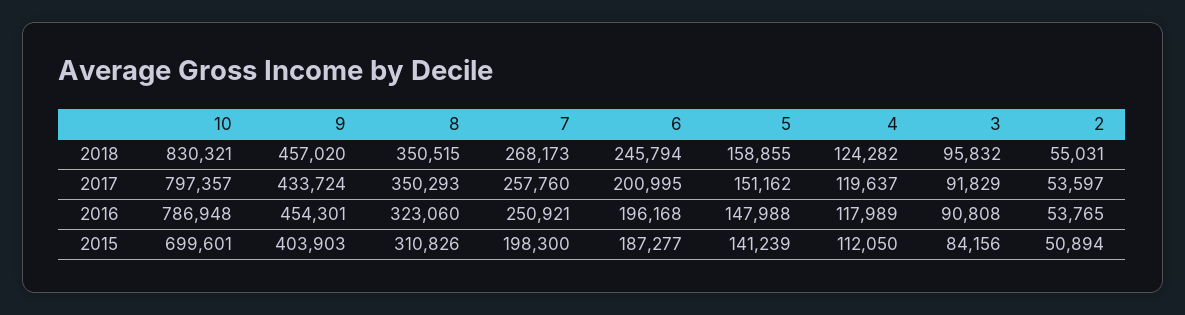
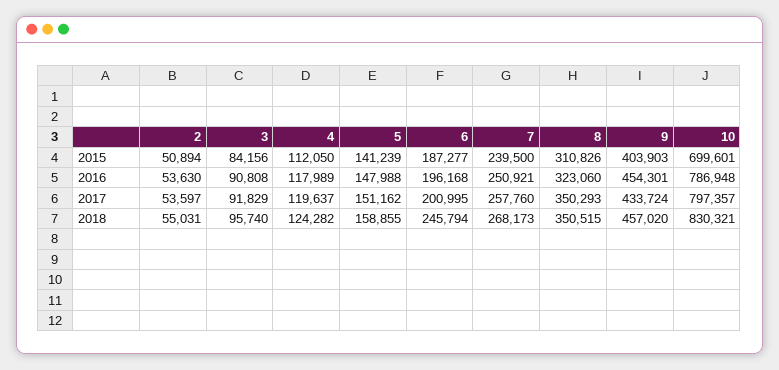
  {
    "10": {
      "2018": 830321,
      "2017": 797357,
      "2016": 786948,
      "2015": 699601
    },
    "9": {
      "2018": 457020,
      "2017": 433724,
      "2016": 454301,
      "2015": 403903
    },
    "8": {
      "2018": 350515,
      "2017": 350293,
      "2016": 323060,
      "2015": 310826
    },
    "7": {
      "2018": 268173,
      "2017": 257760,
      "2016": 250921,
-     "2015": 198300
+     "2015": 239500
    },
    "6": {
      "2018": 245794,
      "2017": 200995,
      "2016": 196168,
      "2015": 187277
    },
    "5": {
      "2018": 158855,
      "2017": 151162,
      "2016": 147988,
      "2015": 141239
    },
    "4": {
      "2018": 124282,
      "2017": 119637,
      "2016": 117989,
      "2015": 112050
    },
    "3": {
-     "2018": 95832,
+     "2018": 95740,
      "2017": 91829,
      "2016": 90808,
      "2015": 84156
    },
    "2": {
      "2018": 55031,
      "2017": 53597,
-     "2016": 53765,
+     "2016": 53630,
      "2015": 50894
    }
  }

